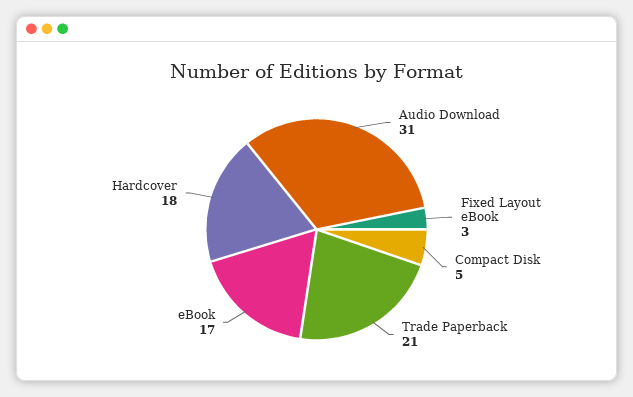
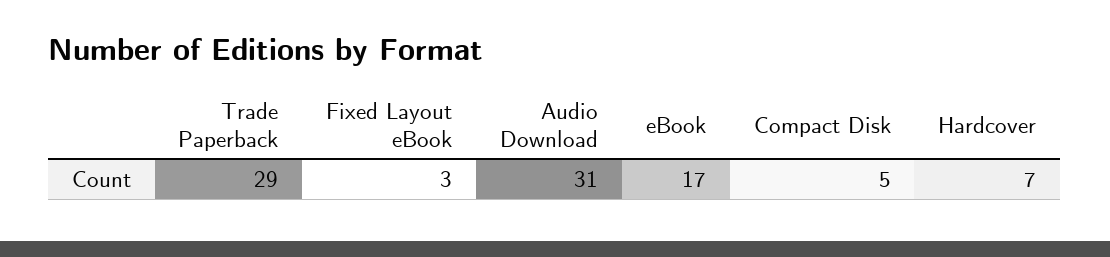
  {
    "Audio Download": 31,
    "Fixed Layout eBook": 3,
    "Compact Disk": 5,
-   "Trade Paperback": 21,
+   "Trade Paperback": 29,
    "eBook": 17,
-   "Hardcover": 18
+   "Hardcover": 7
  }

